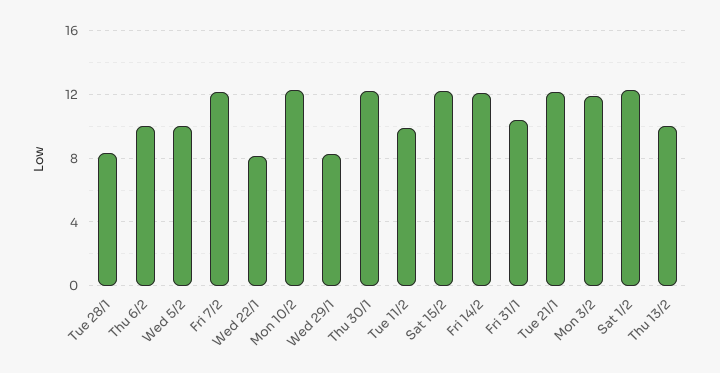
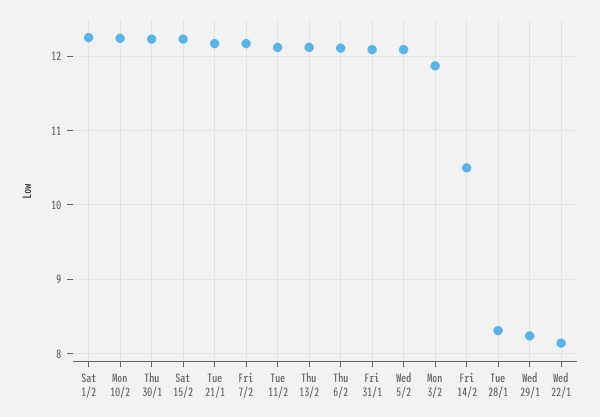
  {
    "Tue 28/1": 8.3,
-   "Thu 6/2": 10,
+   "Thu 6/2": 12.1,
-   "Wed 5/2": 10,
+   "Wed 5/2": 12.1,
    "Fri 7/2": 12.2,
    "Wed 22/1": 8.1,
    "Mon 10/2": 12.2,
    "Wed 29/1": 8.2,
    "Thu 30/1": 12.2,
-   "Tue 11/2": 10,
+   "Tue 11/2": 12.1,
    "Sat 15/2": 12.2,
-   "Fri 14/2": 12,
+   "Fri 14/2": 10.5,
-   "Fri 31/1": 10.5,
+   "Fri 31/1": 12.1,
    "Tue 21/1": 12.2,
    "Mon 3/2": 11.9,
    "Sat 1/2": 12.3,
-   "Thu 13/2": 10
+   "Thu 13/2": 12.1
  }

